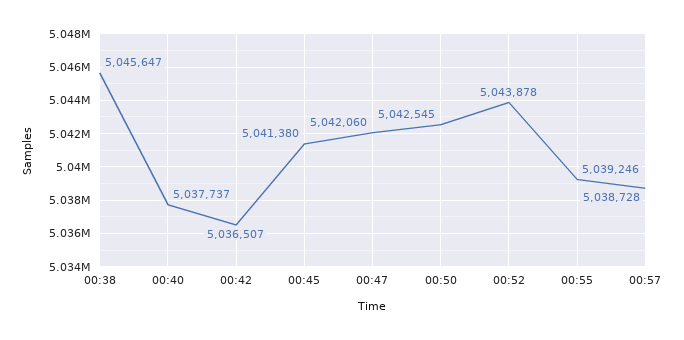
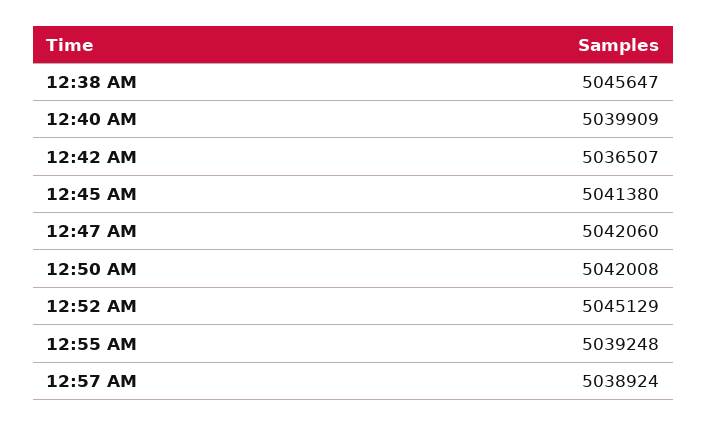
  {
    "00:38": 5045647,
-   "00:40": 5037737,
+   "00:40": 5039909,
    "00:42": 5036507,
    "00:45": 5041380,
    "00:47": 5042060,
-   "00:50": 5042545,
+   "00:50": 5042008,
-   "00:52": 5043878,
+   "00:52": 5045129,
-   "00:55": 5039246,
+   "00:55": 5039248,
-   "00:57": 5038728
+   "00:57": 5038924
  }

